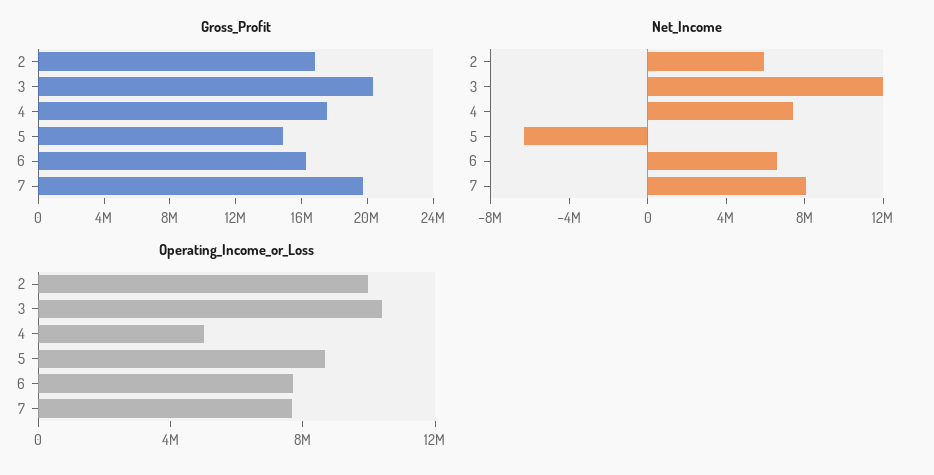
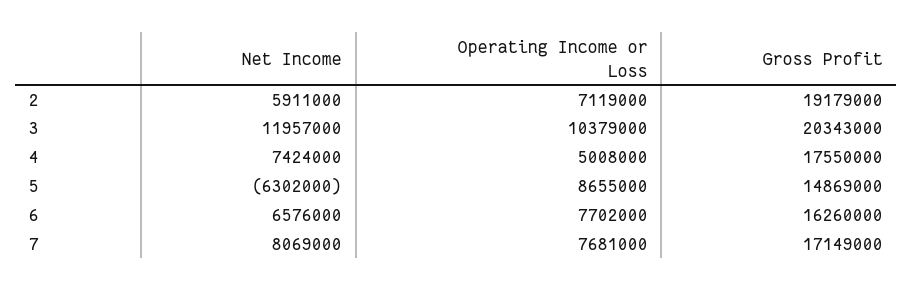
  {
    "Gross_Profit": {
-     "2": 17000000,
+     "2": 19179000,
      "3": 20343000,
      "4": 17550000,
      "5": 14869000,
      "6": 16260000,
-     "7": 20000000
+     "7": 17149000
    },
    "Net_Income": {
      "2": 5911000,
      "3": 11957000,
      "4": 7424000,
      "5": -6302000,
      "6": 6576000,
      "7": 8069000
    },
    "Operating_Income_or_Loss": {
-     "2": 10000000,
+     "2": 7119000,
      "3": 10379000,
      "4": 5008000,
      "5": 8655000,
      "6": 7702000,
      "7": 7681000
    }
  }

